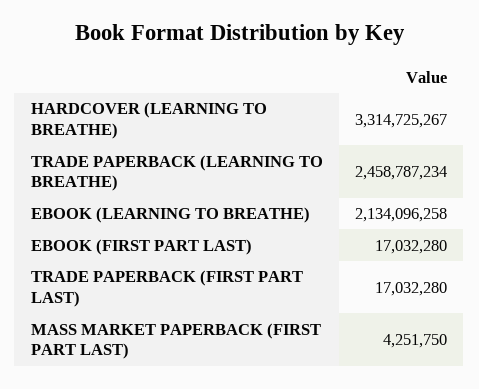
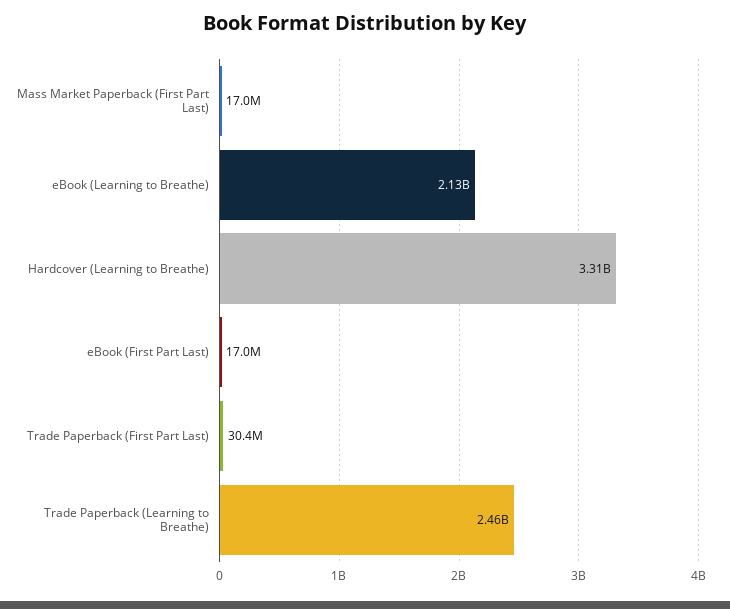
  {
    "HARDCOVER (LEARNING TO BREATHE)": 3314725267,
    "TRADE PAPERBACK (LEARNING TO BREATHE)": 2458787234,
    "EBOOK (LEARNING TO BREATHE)": 2134096258,
    "EBOOK (FIRST PART LAST)": 17032280,
-   "TRADE PAPERBACK (FIRST PART LAST)": 17032280,
+   "TRADE PAPERBACK (FIRST PART LAST)": 30400000,
-   "MASS MARKET PAPERBACK (FIRST PART LAST)": 4251750
+   "MASS MARKET PAPERBACK (FIRST PART LAST)": 17000000
  }

